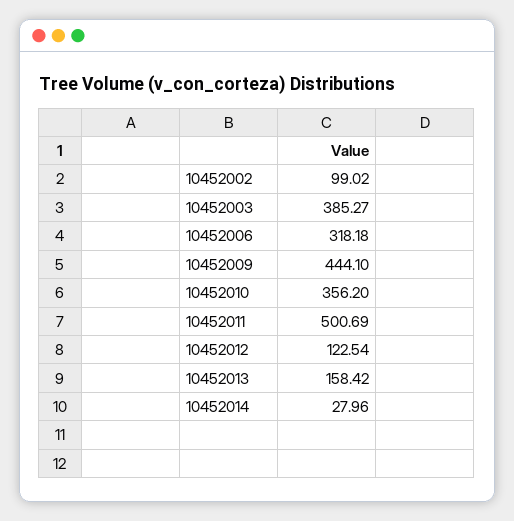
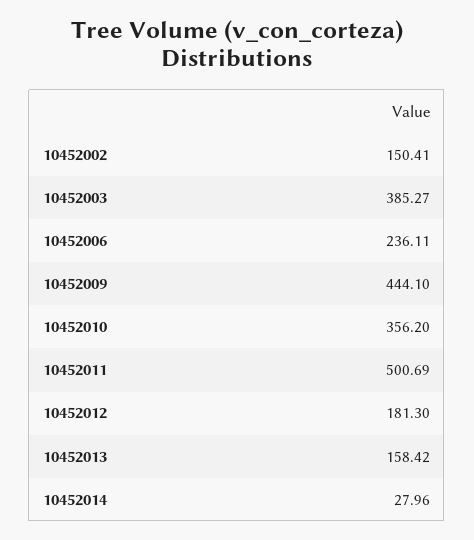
  {
-   "10452002": 99.02,
+   "10452002": 150.41,
    "10452003": 385.27,
-   "10452006": 318.18,
+   "10452006": 236.11,
    "10452009": 444.1,
    "10452010": 356.2,
    "10452011": 500.69,
-   "10452012": 122.54,
+   "10452012": 181.3,
    "10452013": 158.42,
    "10452014": 27.96
  }

